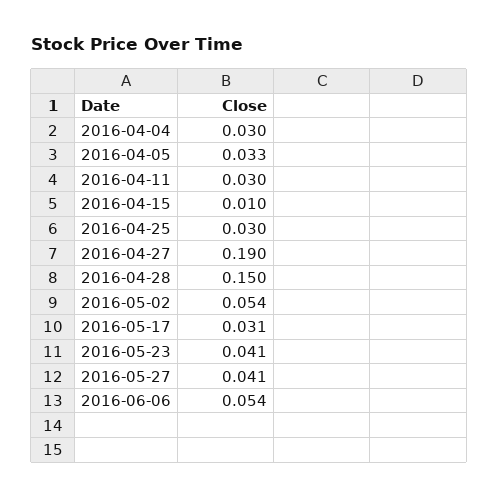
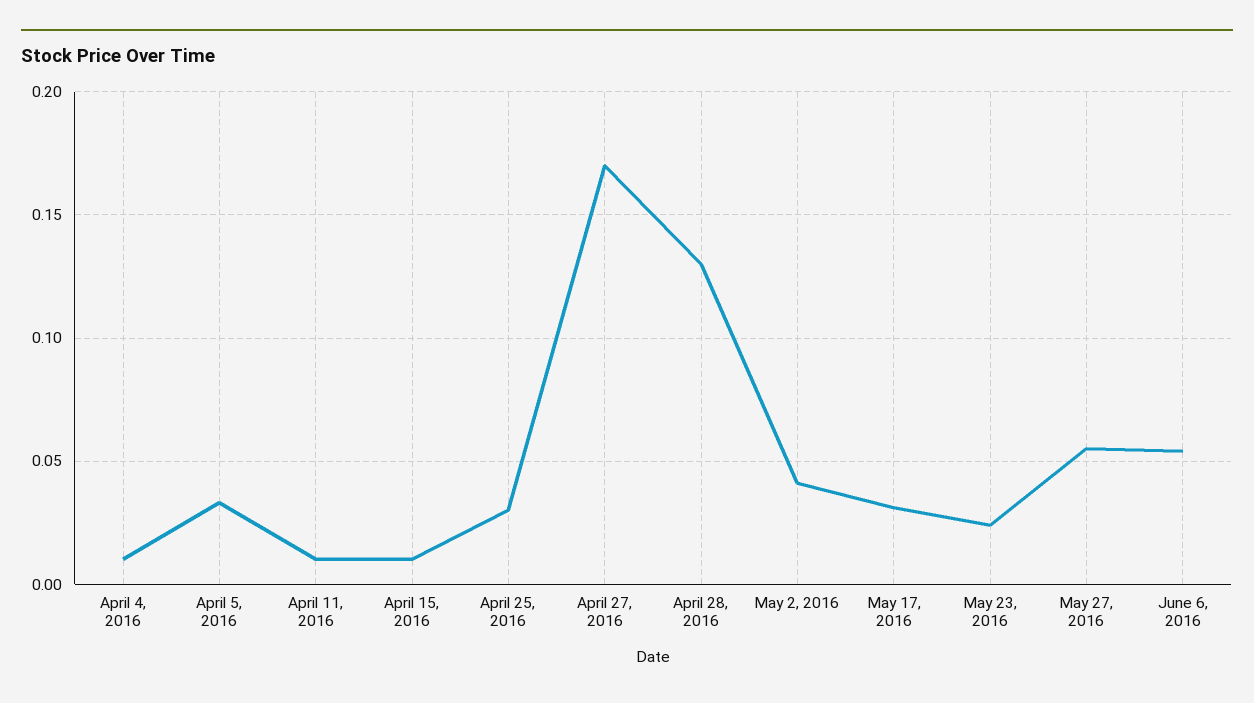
  {
-   "2016-04-04": 0.03,
+   "2016-04-04": 0.01,
    "2016-04-05": 0.033,
-   "2016-04-11": 0.03,
+   "2016-04-11": 0.01,
    "2016-04-15": 0.01,
    "2016-04-25": 0.03,
-   "2016-04-27": 0.19,
+   "2016-04-27": 0.17,
-   "2016-04-28": 0.15,
+   "2016-04-28": 0.13,
-   "2016-05-02": 0.054,
+   "2016-05-02": 0.04,
    "2016-05-17": 0.031,
-   "2016-05-23": 0.041,
+   "2016-05-23": 0.025,
-   "2016-05-27": 0.041,
+   "2016-05-27": 0.055,
    "2016-06-06": 0.054
  }

